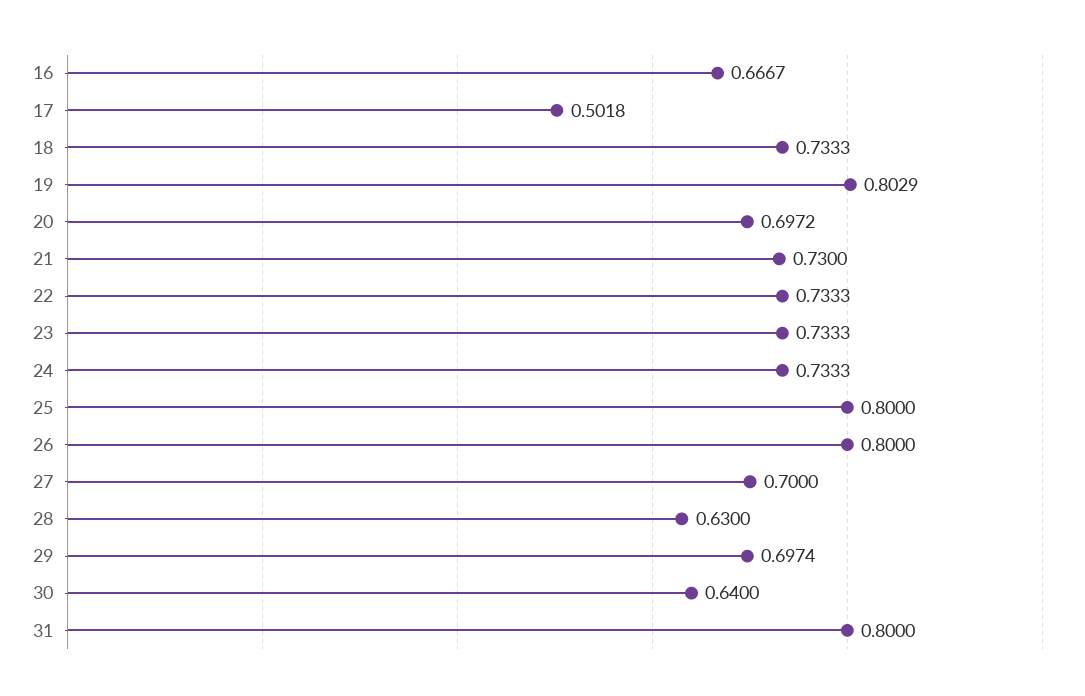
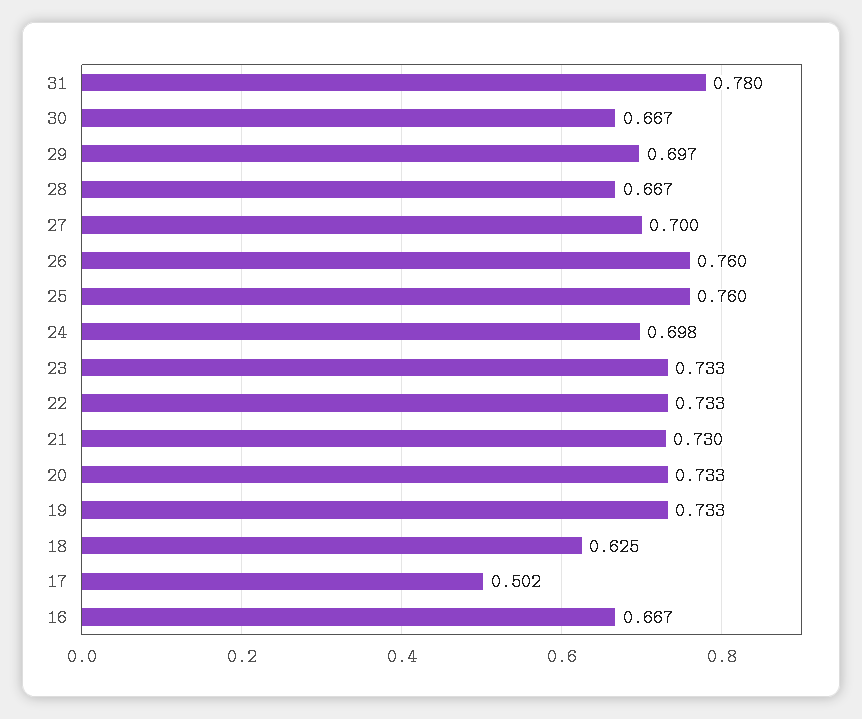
  {
    "16": 0.6667,
    "17": 0.5018,
-   "18": 0.7333,
+   "18": 0.625,
-   "19": 0.8029,
+   "19": 0.733,
-   "20": 0.6972,
+   "20": 0.733,
    "21": 0.73,
    "22": 0.7333,
    "23": 0.7333,
-   "24": 0.7333,
+   "24": 0.698,
-   "25": 0.8,
+   "25": 0.76,
-   "26": 0.8,
+   "26": 0.76,
    "27": 0.7,
-   "28": 0.63,
+   "28": 0.667,
    "29": 0.6974,
-   "30": 0.64,
+   "30": 0.667,
-   "31": 0.8
+   "31": 0.78
  }

